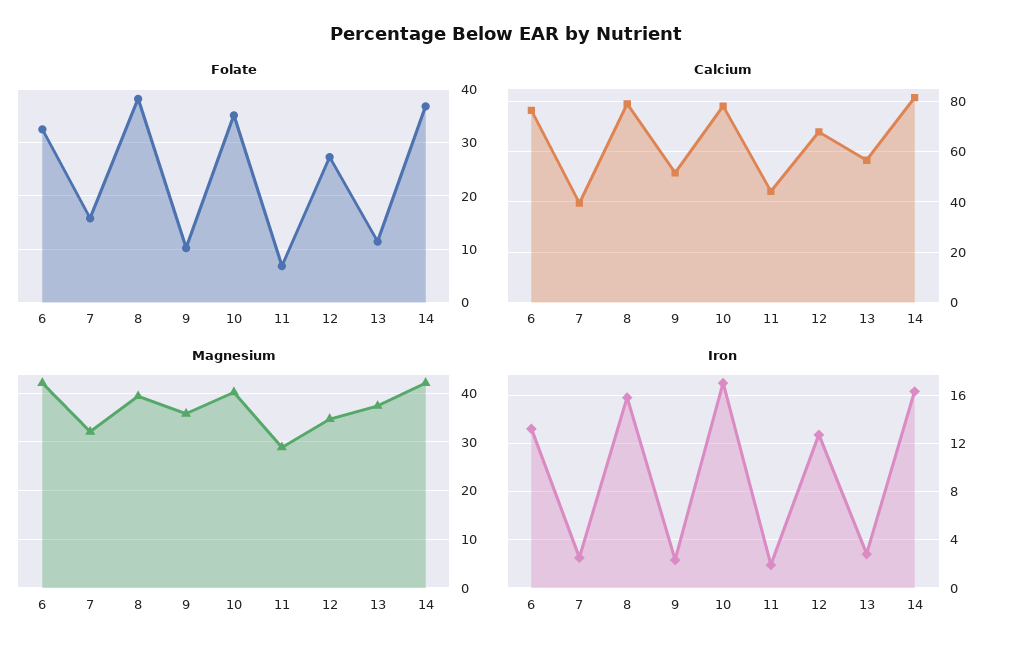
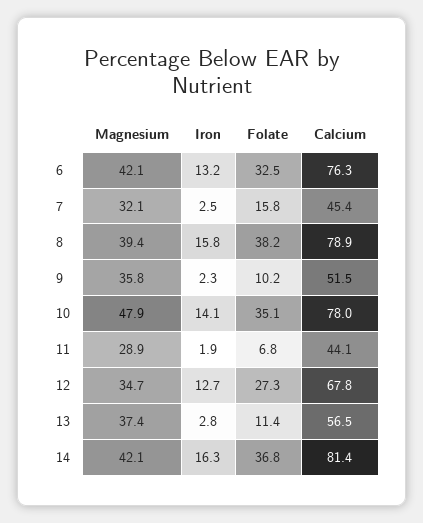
  {
    "Folate": {
      "6": 32.5,
      "7": 15.8,
      "8": 38.2,
      "9": 10.2,
      "10": 35.1,
      "11": 6.8,
      "12": 27.3,
      "13": 11.4,
      "14": 36.8
    },
    "Calcium": {
      "6": 76.3,
-     "7": 40,
+     "7": 45.4,
      "8": 78.9,
      "9": 51.5,
      "10": 78,
      "11": 44.1,
      "12": 67.8,
      "13": 56.5,
      "14": 81.4
    },
    "Magnesium": {
      "6": 42.1,
      "7": 32.1,
      "8": 39.4,
      "9": 35.8,
-     "10": 40,
+     "10": 47.9,
      "11": 28.9,
      "12": 34.7,
      "13": 37.4,
      "14": 42.1
    },
    "Iron": {
      "6": 13.2,
      "7": 2.5,
      "8": 15.8,
      "9": 2.3,
-     "10": 17,
+     "10": 14.1,
      "11": 1.9,
      "12": 12.7,
      "13": 2.8,
      "14": 16.3
    }
  }

